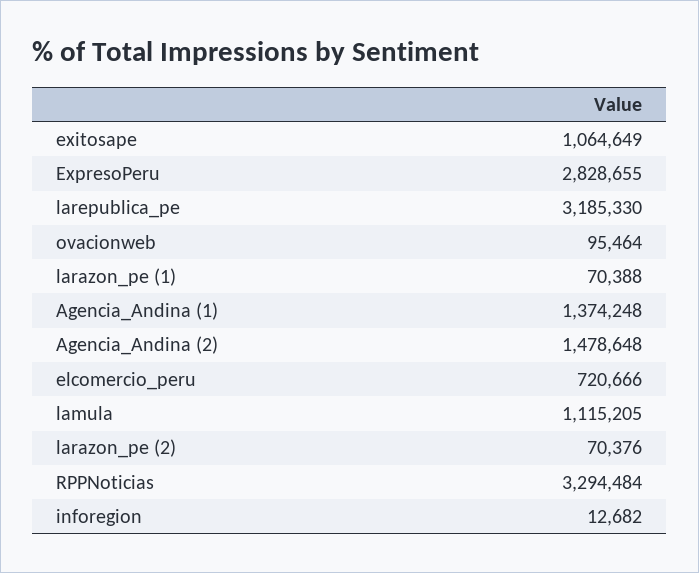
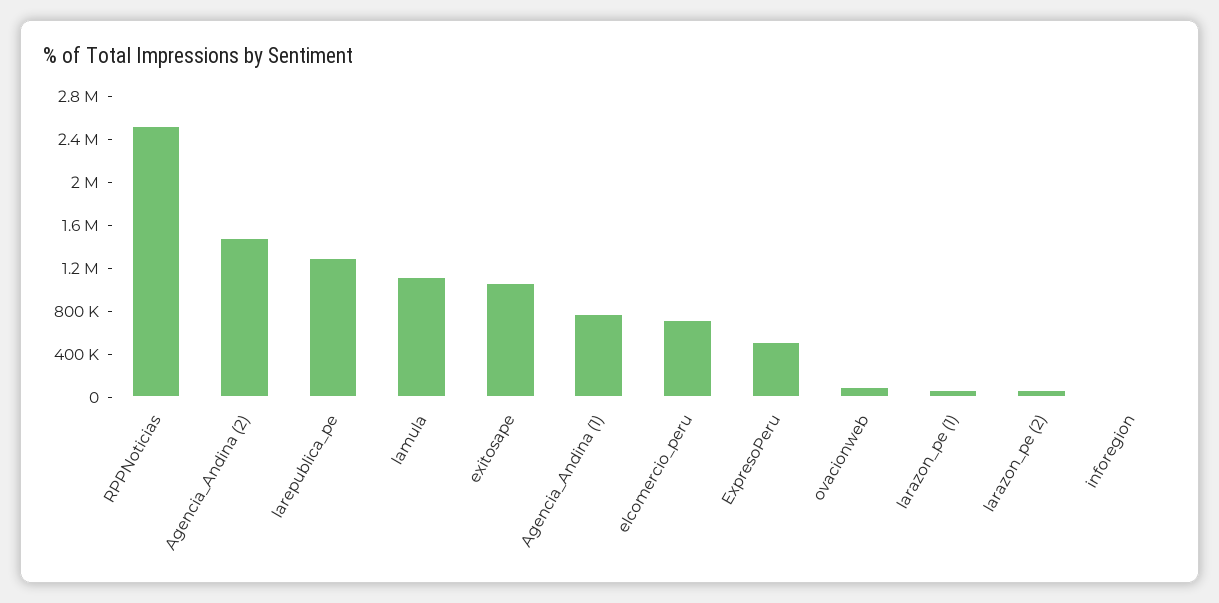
  {
    "exitosape": 1064649,
-   "ExpresoPeru": 2828655,
+   "ExpresoPeru": 500000,
-   "larepublica_pe": 3185330,
+   "larepublica_pe": 1300000,
    "ovacionweb": 95464,
    "larazon_pe (1)": 70388,
-   "Agencia_Andina (1)": 1374248,
+   "Agencia_Andina (1)": 800000,
    "Agencia_Andina (2)": 1478648,
    "elcomercio_peru": 720666,
    "lamula": 1115205,
    "larazon_pe (2)": 70376,
-   "RPPNoticias": 3294484,
+   "RPPNoticias": 2500000,
    "inforegion": 12682
  }

